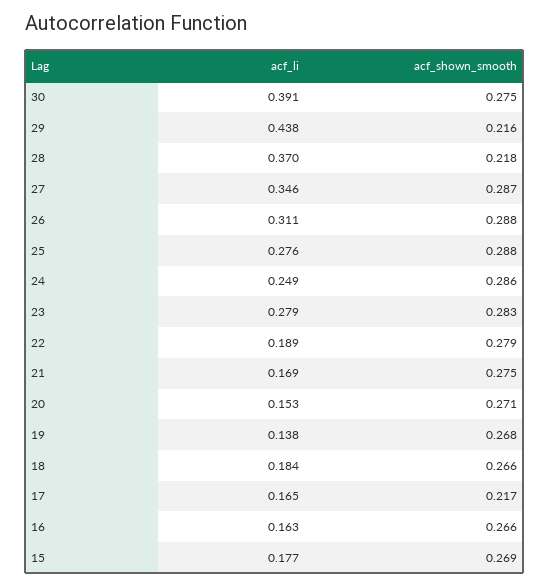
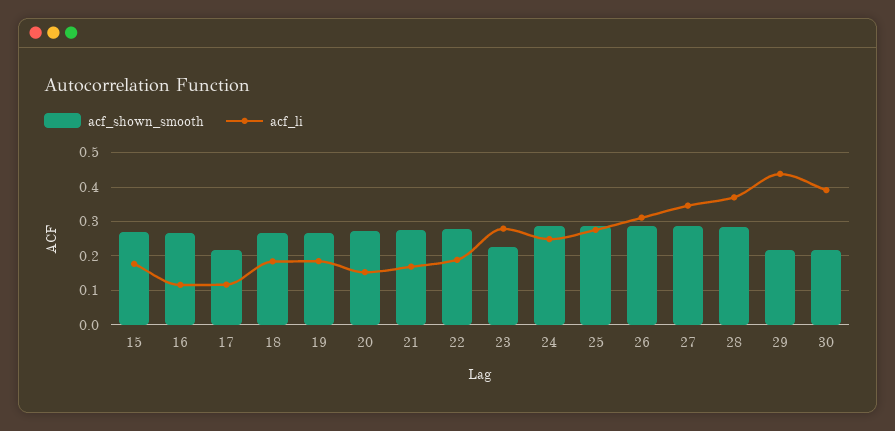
  {
    "acf_li": {
      "30": 0.391,
      "29": 0.438,
      "28": 0.37,
      "27": 0.346,
      "26": 0.311,
      "25": 0.276,
      "24": 0.249,
      "23": 0.279,
      "22": 0.189,
      "21": 0.169,
      "20": 0.153,
-     "19": 0.138,
+     "19": 0.18,
      "18": 0.184,
-     "17": 0.165,
+     "17": 0.12,
-     "16": 0.163,
+     "16": 0.12,
      "15": 0.177
    },
    "acf_shown_smooth": {
-     "30": 0.275,
+     "30": 0.22,
      "29": 0.216,
-     "28": 0.218,
+     "28": 0.28,
      "27": 0.287,
      "26": 0.288,
      "25": 0.288,
      "24": 0.286,
-     "23": 0.283,
+     "23": 0.22,
      "22": 0.279,
      "21": 0.275,
      "20": 0.271,
      "19": 0.268,
      "18": 0.266,
      "17": 0.217,
      "16": 0.266,
      "15": 0.269
    }
  }

